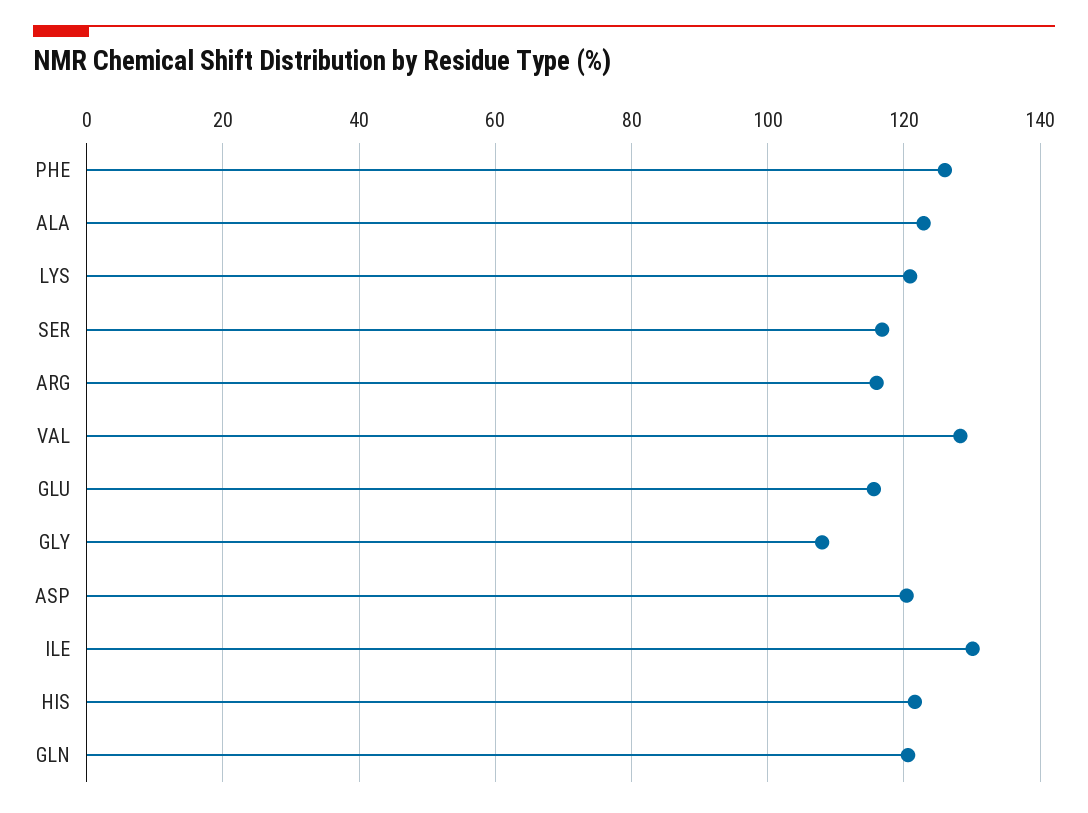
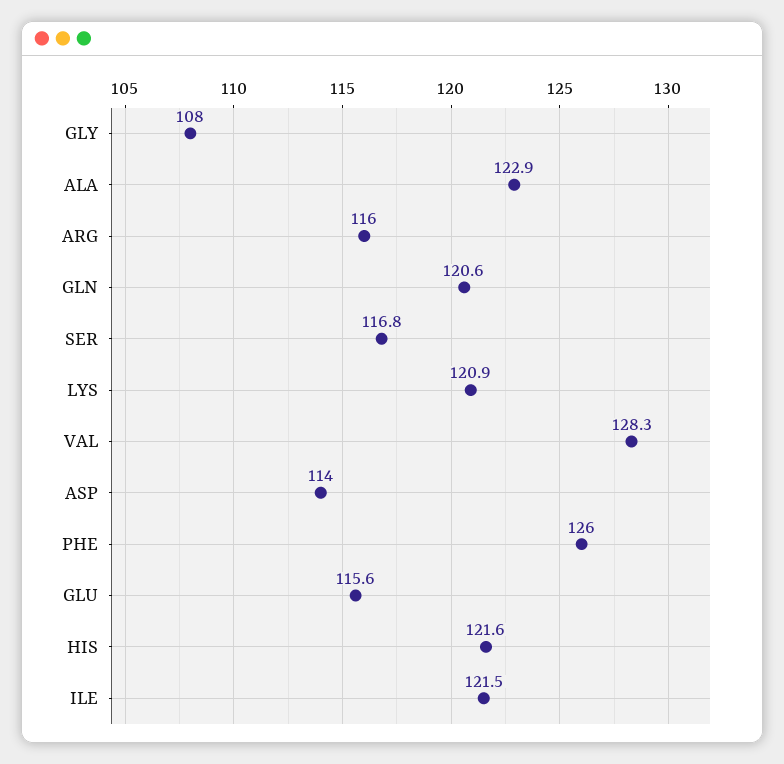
  {
    "PHE": 126,
    "ALA": 122.9,
    "LYS": 120.9,
    "SER": 116.8,
    "ARG": 116,
    "VAL": 128.3,
    "GLU": 115.6,
    "GLY": 108,
-   "ASP": 120,
+   "ASP": 114,
-   "ILE": 130,
+   "ILE": 121.5,
    "HIS": 121.6,
    "GLN": 120.6
  }

